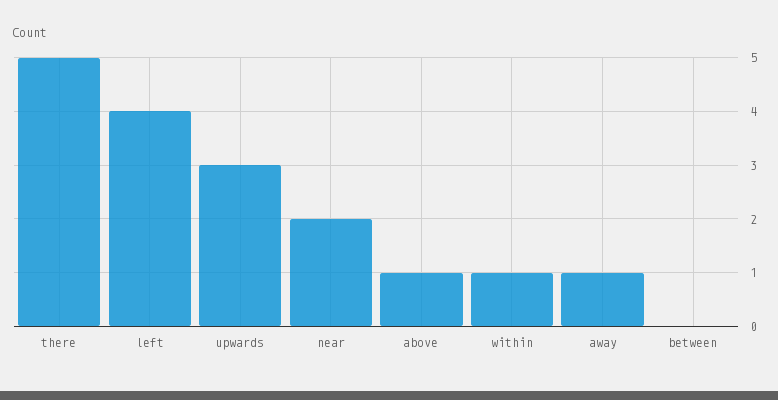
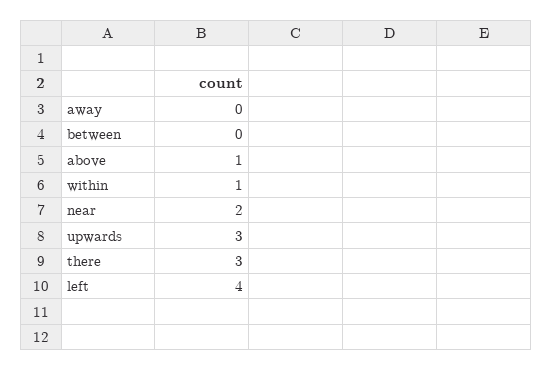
  {
-   "there": 5,
+   "there": 3,
    "left": 4,
    "upwards": 3,
    "near": 2,
    "above": 1,
    "within": 1,
-   "away": 1,
+   "away": 0,
    "between": 0
  }

